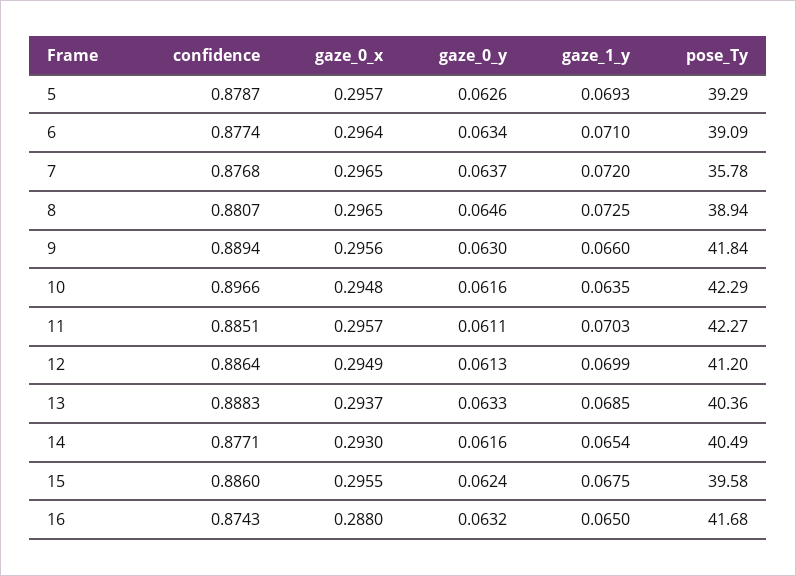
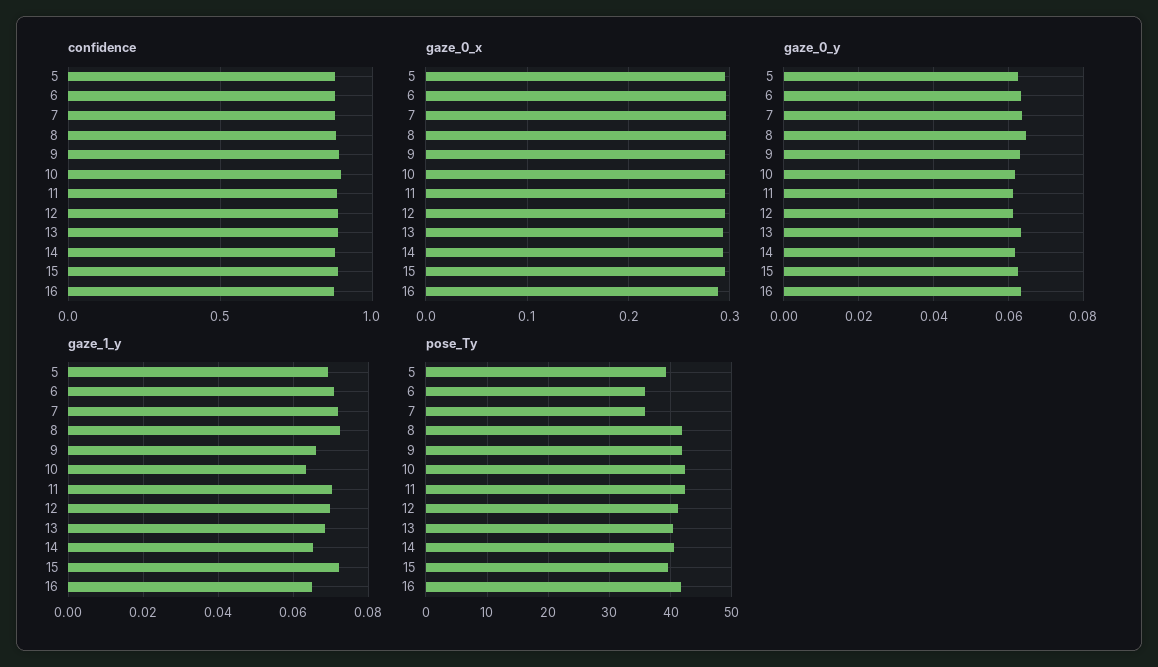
  {
    "confidence": {
      "5": 0.8787,
      "6": 0.8774,
      "7": 0.8768,
      "8": 0.8807,
      "9": 0.8894,
      "10": 0.8966,
      "11": 0.8851,
      "12": 0.8864,
      "13": 0.8883,
      "14": 0.8771,
      "15": 0.886,
      "16": 0.8743
    },
    "gaze_0_x": {
      "5": 0.2957,
      "6": 0.2964,
      "7": 0.2965,
      "8": 0.2965,
      "9": 0.2956,
      "10": 0.2948,
      "11": 0.2957,
      "12": 0.2949,
      "13": 0.2937,
      "14": 0.293,
      "15": 0.2955,
      "16": 0.288
    },
    "gaze_0_y": {
      "5": 0.0626,
      "6": 0.0634,
      "7": 0.0637,
      "8": 0.0646,
      "9": 0.063,
      "10": 0.0616,
      "11": 0.0611,
      "12": 0.0613,
      "13": 0.0633,
      "14": 0.0616,
      "15": 0.0624,
      "16": 0.0632
    },
    "gaze_1_y": {
      "5": 0.0693,
      "6": 0.071,
      "7": 0.072,
      "8": 0.0725,
      "9": 0.066,
      "10": 0.0635,
      "11": 0.0703,
      "12": 0.0699,
      "13": 0.0685,
      "14": 0.0654,
-     "15": 0.0675,
+     "15": 0.072,
      "16": 0.065
    },
    "pose_Ty": {
      "5": 39.29,
-     "6": 39.09,
+     "6": 36,
      "7": 35.78,
-     "8": 38.94,
+     "8": 42,
      "9": 41.84,
      "10": 42.29,
      "11": 42.27,
      "12": 41.2,
      "13": 40.36,
      "14": 40.49,
      "15": 39.58,
      "16": 41.68
    }
  }

